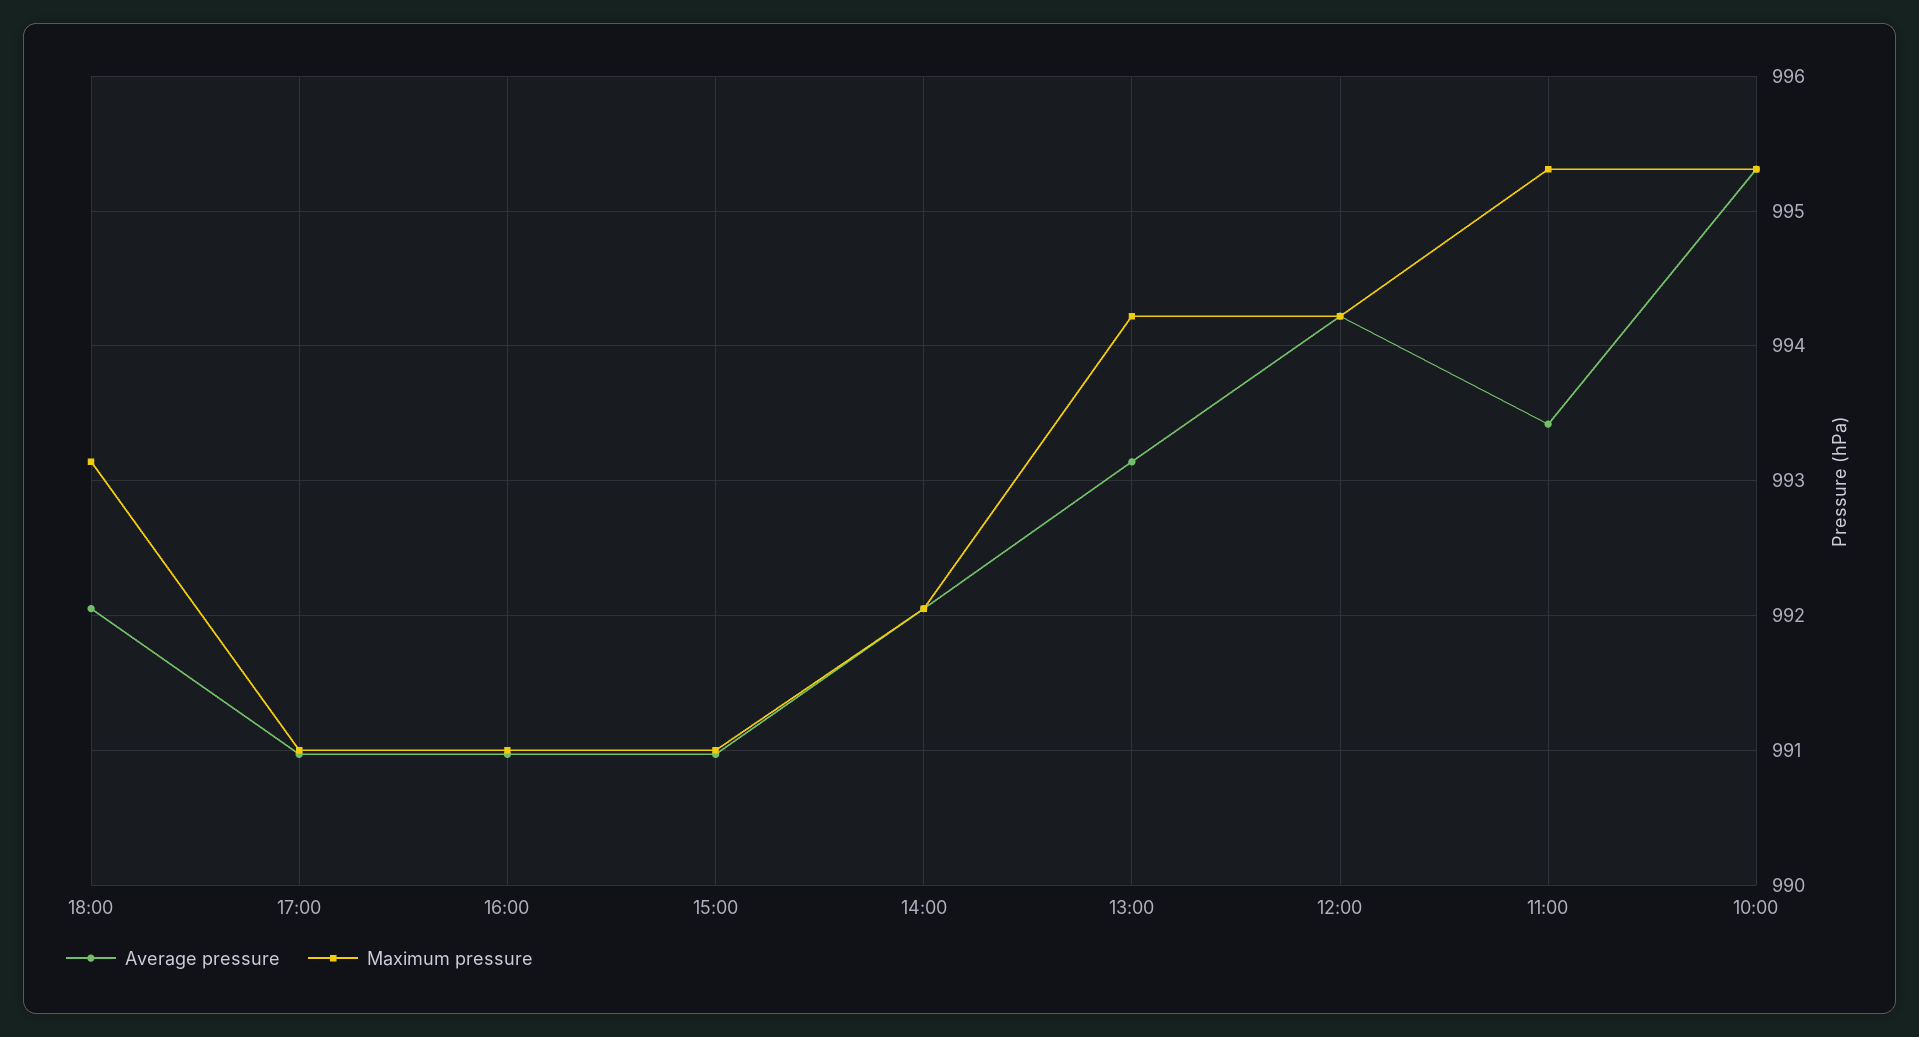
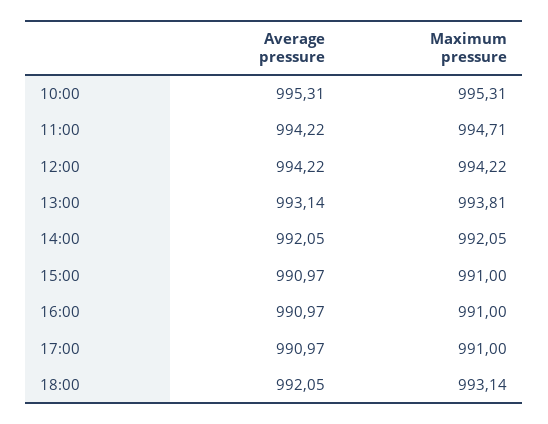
  {
    "Average pressure": {
      "18:00": 992.05,
      "17:00": 990.97,
      "16:00": 990.97,
      "15:00": 990.97,
      "14:00": 992.05,
      "13:00": 993.14,
      "12:00": 994.22,
-     "11:00": 993.4,
+     "11:00": 994.22,
      "10:00": 995.31
    },
    "Maximum pressure": {
      "18:00": 993.14,
      "17:00": 991,
      "16:00": 991,
      "15:00": 991,
      "14:00": 992.05,
-     "13:00": 994.2,
+     "13:00": 993.81,
      "12:00": 994.22,
-     "11:00": 995.3,
+     "11:00": 994.71,
      "10:00": 995.31
    }
  }

